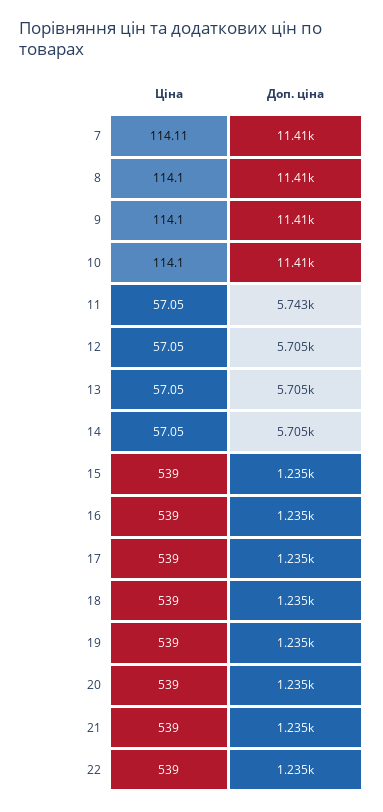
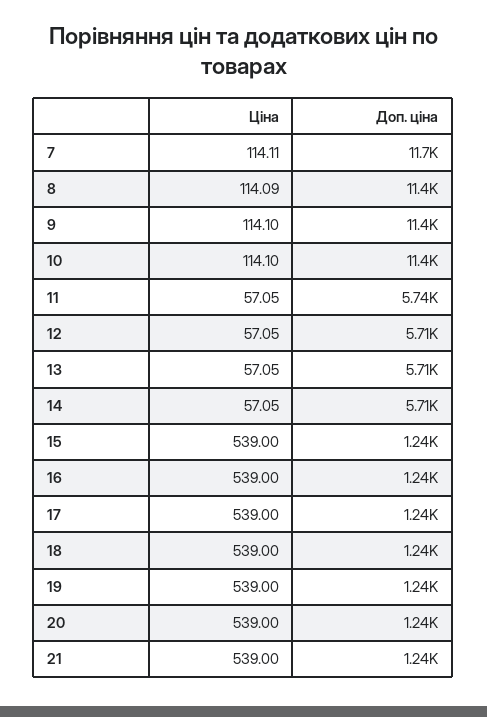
  {
    "Ціна": {
      "7": 114.11,
-     "8": 114.1,
+     "8": 114.09,
      "9": 114.1,
      "10": 114.1,
      "11": 57.05,
      "12": 57.05,
      "13": 57.05,
      "14": 57.05,
      "15": 539,
      "16": 539,
      "17": 539,
      "18": 539,
      "19": 539,
      "20": 539,
-     "21": 539,
+     "21": 539
-     "22": 539
    },
    "Доп. ціна": {
-     "7": 11410,
+     "7": 11700,
      "8": 11410,
      "9": 11410,
      "10": 11410,
      "11": 5743,
      "12": 5705,
      "13": 5705,
      "14": 5705,
      "15": 1235,
      "16": 1235,
      "17": 1235,
      "18": 1235,
      "19": 1235,
      "20": 1235,
-     "21": 1235,
+     "21": 1235
-     "22": 1235
    }
  }

